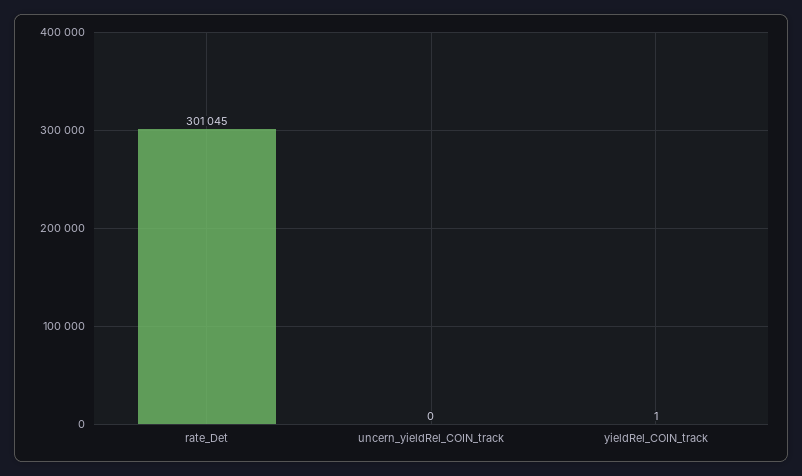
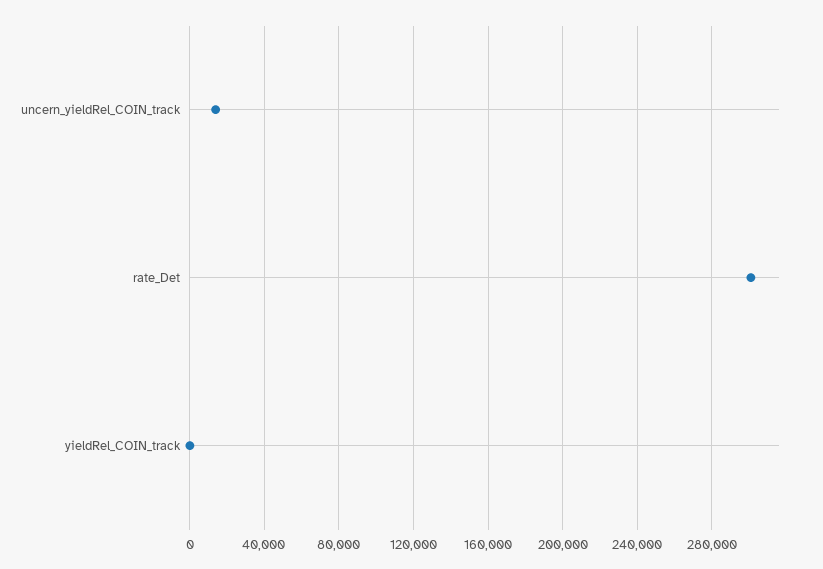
  {
    "rate_Det": 301045,
-   "uncern_yieldRel_COIN_track": 0,
+   "uncern_yieldRel_COIN_track": 15000,
    "yieldRel_COIN_track": 1
  }

